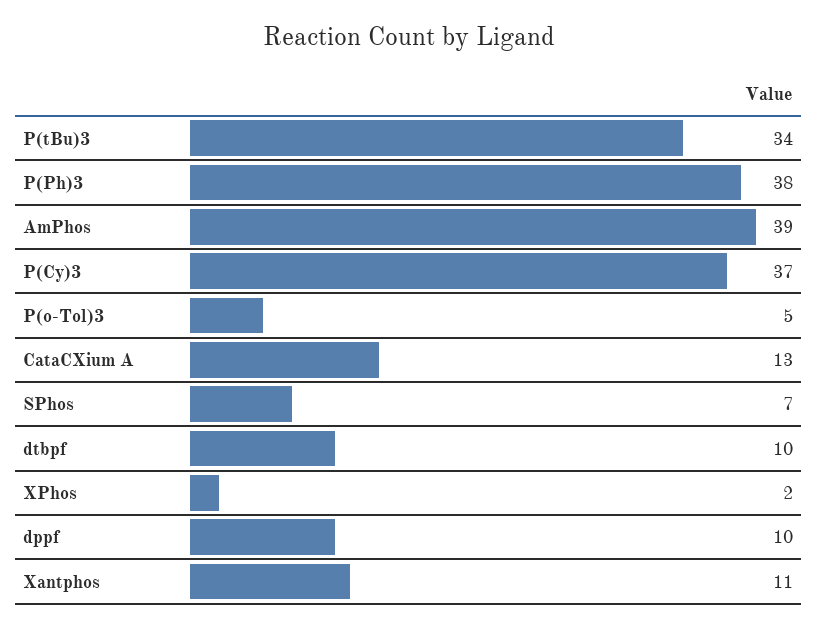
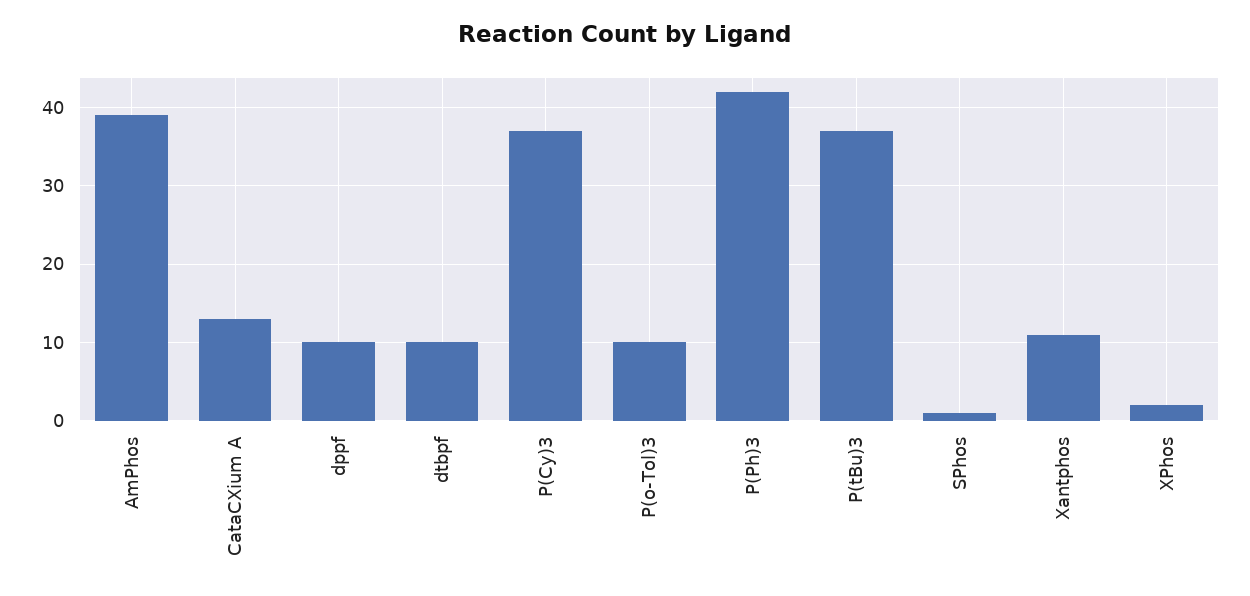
  {
-   "P(tBu)3": 34,
+   "P(tBu)3": 37,
-   "P(Ph)3": 38,
+   "P(Ph)3": 42,
    "AmPhos": 39,
    "P(Cy)3": 37,
-   "P(o-Tol)3": 5,
+   "P(o-Tol)3": 10,
    "CataCXium A": 13,
-   "SPhos": 7,
+   "SPhos": 1,
    "dtbpf": 10,
    "XPhos": 2,
    "dppf": 10,
    "Xantphos": 11
  }

